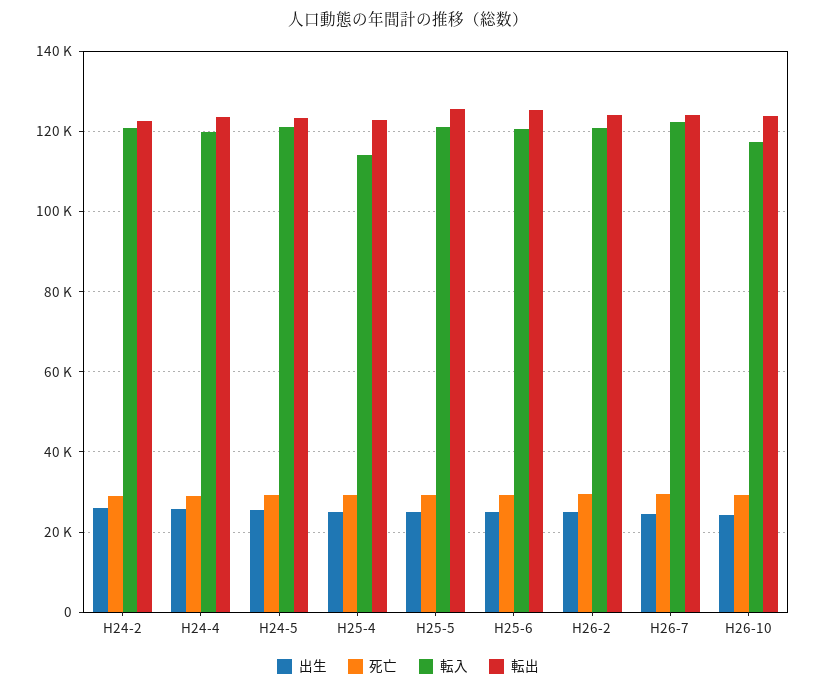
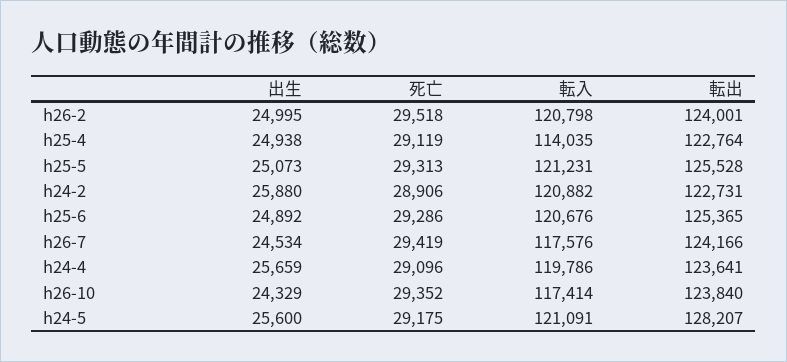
  {
    "出生": {
      "H24-2": 25880,
      "H24-4": 25659,
      "H24-5": 25600,
      "H25-4": 24938,
      "H25-5": 25073,
      "H25-6": 24892,
      "H26-2": 24995,
      "H26-7": 24534,
      "H26-10": 24329
    },
    "死亡": {
      "H24-2": 28906,
      "H24-4": 29096,
      "H24-5": 29175,
      "H25-4": 29119,
      "H25-5": 29313,
      "H25-6": 29286,
      "H26-2": 29518,
      "H26-7": 29419,
      "H26-10": 29352
    },
    "転入": {
      "H24-2": 120882,
      "H24-4": 119786,
      "H24-5": 121091,
      "H25-4": 114035,
      "H25-5": 121231,
      "H25-6": 120676,
      "H26-2": 120798,
-     "H26-7": 122000,
+     "H26-7": 117576,
      "H26-10": 117414
    },
    "転出": {
      "H24-2": 122731,
      "H24-4": 123641,
-     "H24-5": 124000,
+     "H24-5": 128207,
      "H25-4": 122764,
      "H25-5": 125528,
      "H25-6": 125365,
      "H26-2": 124001,
      "H26-7": 124166,
      "H26-10": 123840
    }
  }

